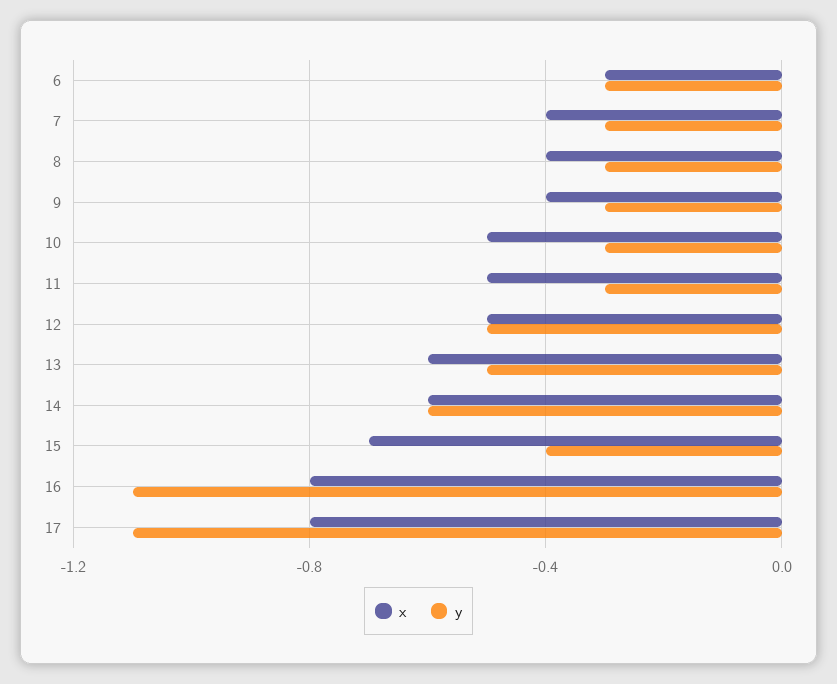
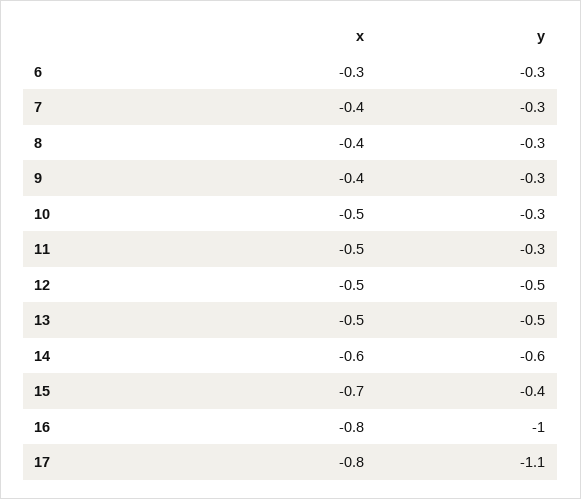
  {
    "x": {
      "6": -0.3,
      "7": -0.4,
      "8": -0.4,
      "9": -0.4,
      "10": -0.5,
      "11": -0.5,
      "12": -0.5,
-     "13": -0.6,
+     "13": -0.5,
      "14": -0.6,
      "15": -0.7,
      "16": -0.8,
      "17": -0.8
    },
    "y": {
      "6": -0.3,
      "7": -0.3,
      "8": -0.3,
      "9": -0.3,
      "10": -0.3,
      "11": -0.3,
      "12": -0.5,
      "13": -0.5,
      "14": -0.6,
      "15": -0.4,
-     "16": -1.1,
+     "16": -1,
      "17": -1.1
    }
  }

